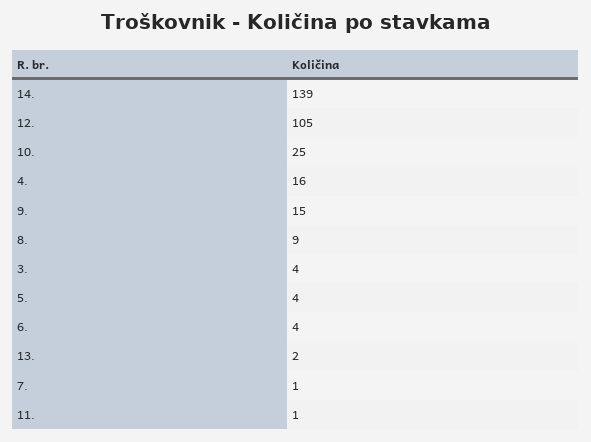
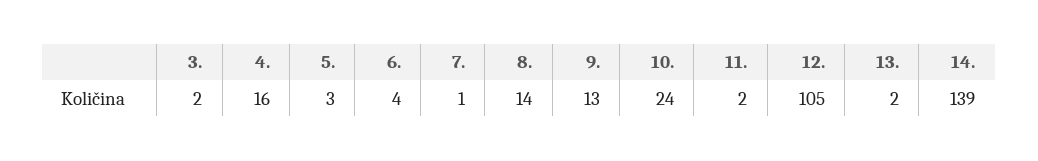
  {
    "14.": 139,
    "12.": 105,
-   "10.": 25,
+   "10.": 24,
    "4.": 16,
-   "9.": 15,
+   "9.": 13,
-   "8.": 9,
+   "8.": 14,
-   "3.": 4,
+   "3.": 2,
-   "5.": 4,
+   "5.": 3,
    "6.": 4,
    "13.": 2,
    "7.": 1,
-   "11.": 1
+   "11.": 2
  }

